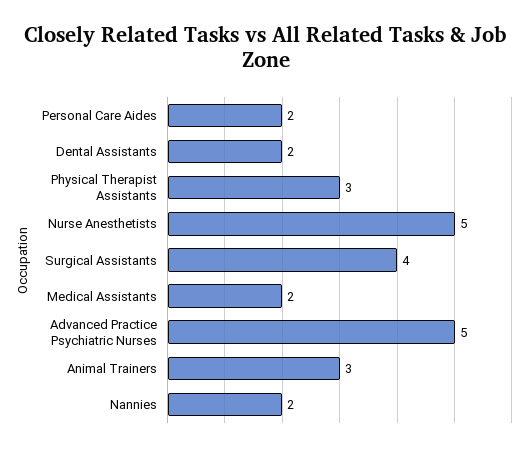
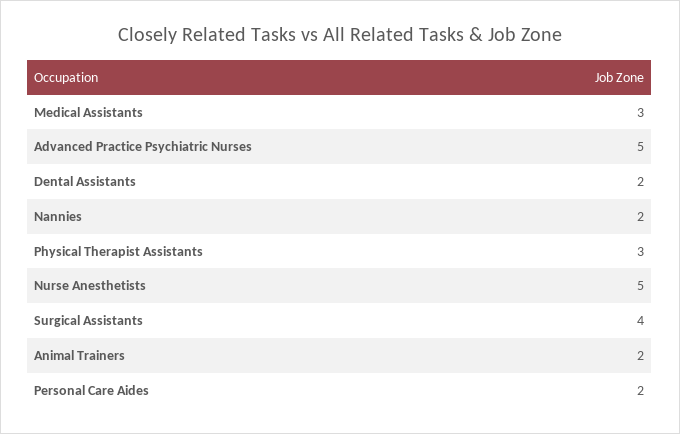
  {
    "Personal Care Aides": 2,
    "Dental Assistants": 2,
    "Physical Therapist Assistants": 3,
    "Nurse Anesthetists": 5,
    "Surgical Assistants": 4,
-   "Medical Assistants": 2,
+   "Medical Assistants": 3,
    "Advanced Practice Psychiatric Nurses": 5,
-   "Animal Trainers": 3,
+   "Animal Trainers": 2,
    "Nannies": 2
  }

